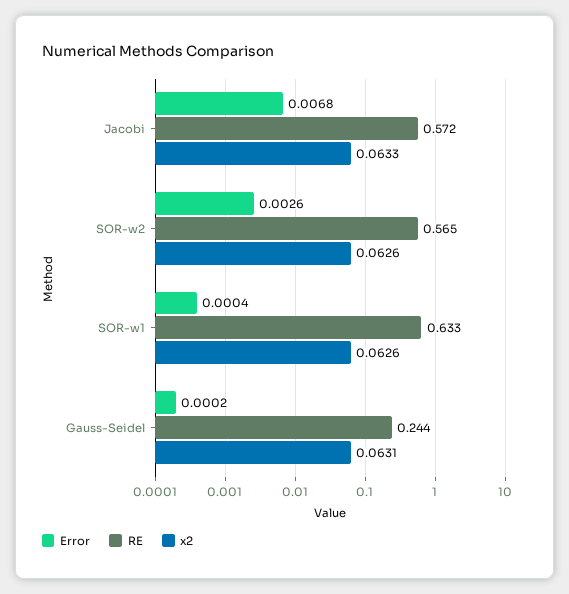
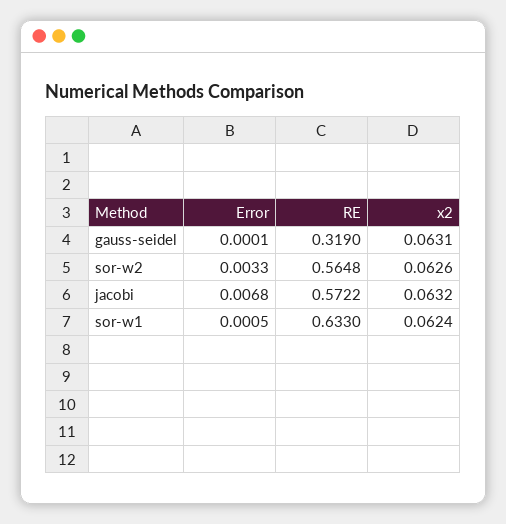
  {
    "Error": {
      "Jacobi": 0.0068,
-     "SOR-w2": 0.0026,
+     "SOR-w2": 0.0033,
-     "SOR-w1": 0.0004,
+     "SOR-w1": 0.0005,
-     "Gauss-Seidel": 0.0002
+     "Gauss-Seidel": 0.0001
    },
    "RE": {
      "Jacobi": 0.5722,
      "SOR-w2": 0.5648,
      "SOR-w1": 0.633,
-     "Gauss-Seidel": 0.244
+     "Gauss-Seidel": 0.319
    },
    "x2": {
-     "Jacobi": 0.0633,
+     "Jacobi": 0.0632,
      "SOR-w2": 0.0626,
-     "SOR-w1": 0.0626,
+     "SOR-w1": 0.0624,
      "Gauss-Seidel": 0.0631
    }
  }

